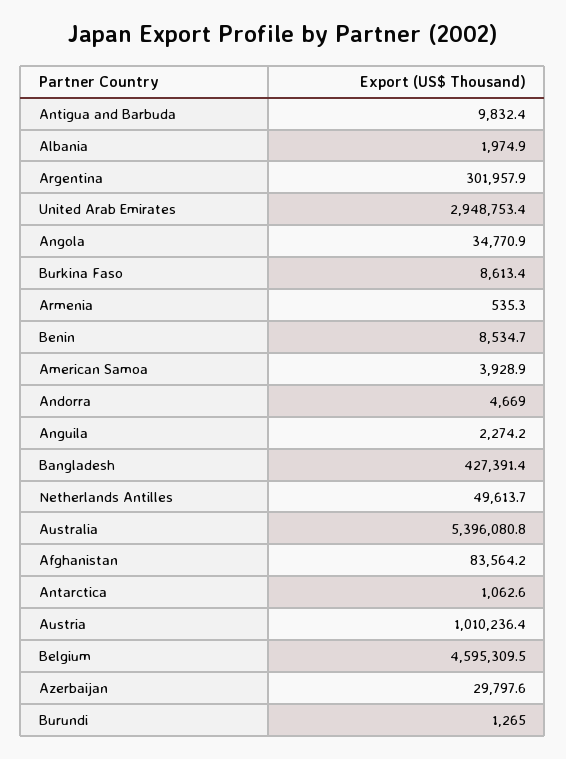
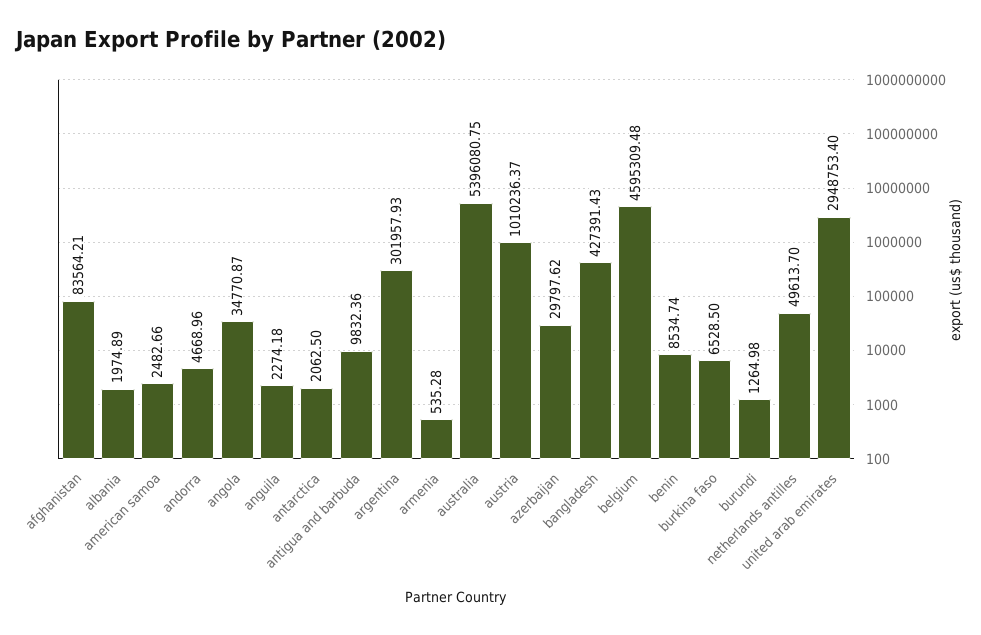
  {
    "Antigua and Barbuda": 9832.36,
    "Albania": 1974.89,
    "Argentina": 301957.93,
    "United Arab Emirates": 2948753.4,
    "Angola": 34770.87,
-   "Burkina Faso": 8613.4,
+   "Burkina Faso": 6528.5,
    "Armenia": 535.28,
    "Benin": 8534.74,
-   "American Samoa": 3928.9,
+   "American Samoa": 2482.66,
    "Andorra": 4668.96,
    "Anguila": 2274.18,
    "Bangladesh": 427391.43,
    "Netherlands Antilles": 49613.7,
    "Australia": 5396080.75,
    "Afghanistan": 83564.21,
-   "Antarctica": 1062.6,
+   "Antarctica": 2062.5,
    "Austria": 1010236.37,
    "Belgium": 4595309.48,
    "Azerbaijan": 29797.62,
    "Burundi": 1264.98
  }

